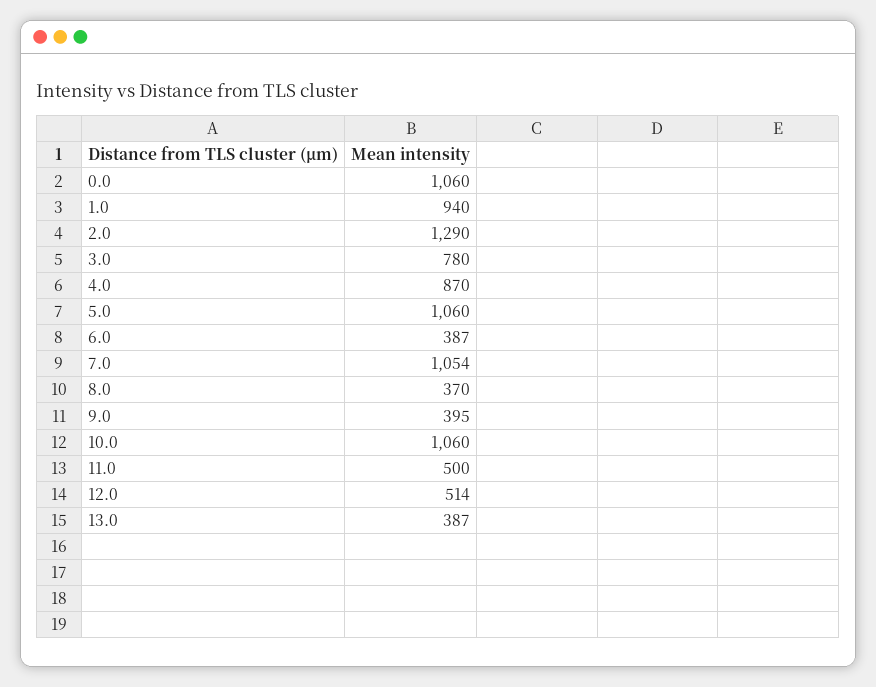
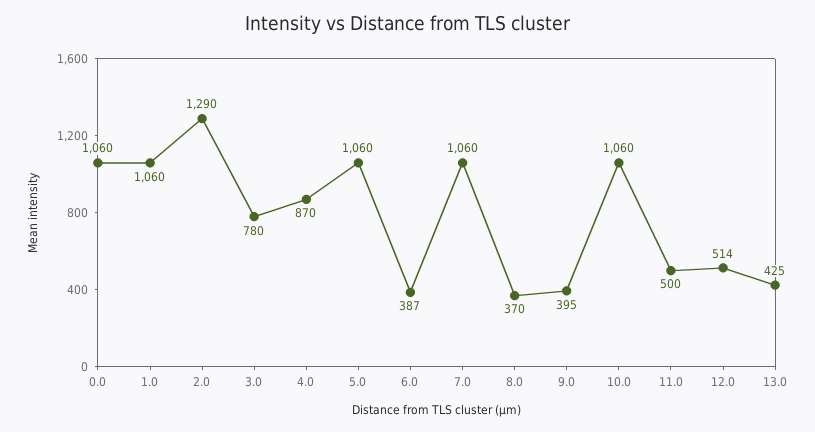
  {
    "0.0": 1060,
-   "1.0": 940,
+   "1.0": 1060,
    "2.0": 1290,
    "3.0": 780,
    "4.0": 870,
    "5.0": 1060,
    "6.0": 387,
-   "7.0": 1054,
+   "7.0": 1060,
    "8.0": 370,
    "9.0": 395,
    "10.0": 1060,
    "11.0": 500,
    "12.0": 514,
-   "13.0": 387
+   "13.0": 425
  }

